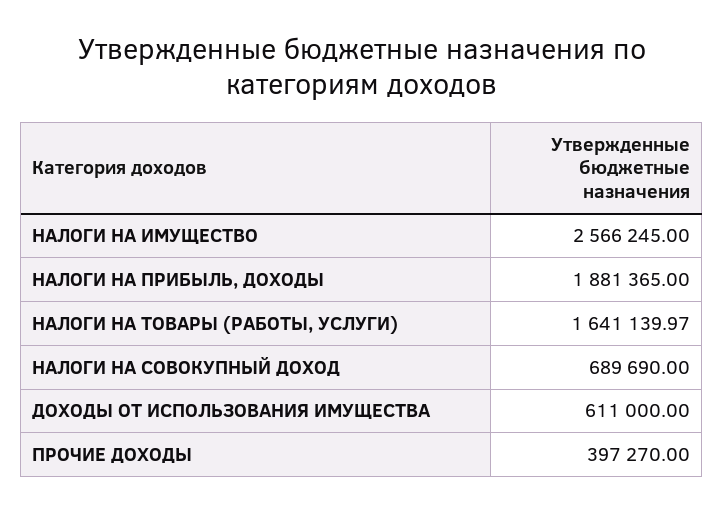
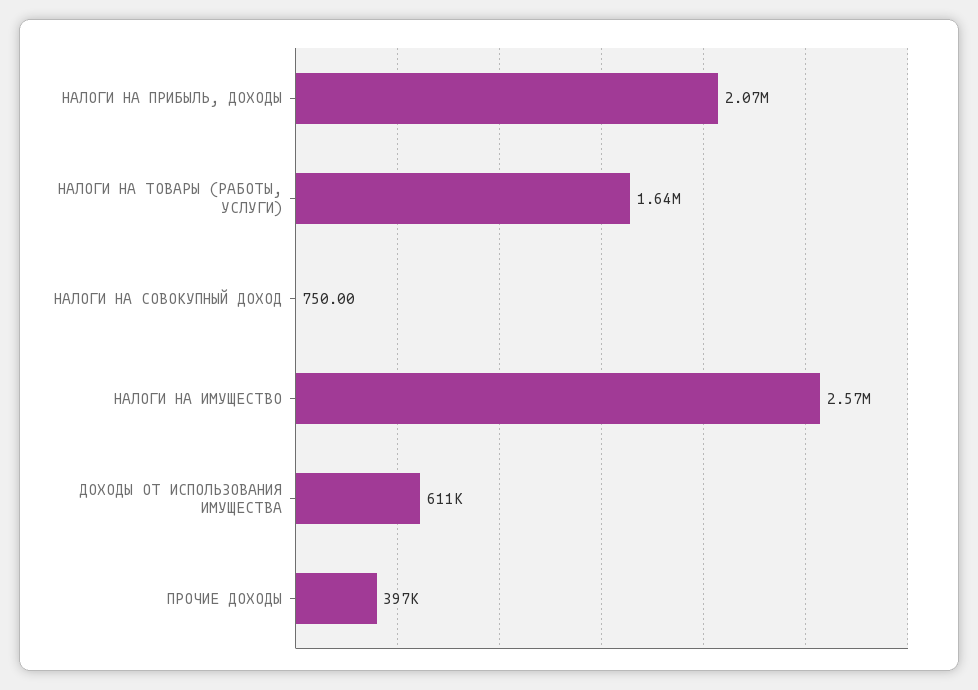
  {
    "НАЛОГИ НА ИМУЩЕСТВО": 2566245,
-   "НАЛОГИ НА ПРИБЫЛЬ, ДОХОДЫ": 1881365,
+   "НАЛОГИ НА ПРИБЫЛЬ, ДОХОДЫ": 2070000,
    "НАЛОГИ НА ТОВАРЫ (РАБОТЫ, УСЛУГИ)": 1641139.97,
-   "НАЛОГИ НА СОВОКУПНЫЙ ДОХОД": 689690,
+   "НАЛОГИ НА СОВОКУПНЫЙ ДОХОД": 750,
    "ДОХОДЫ ОТ ИСПОЛЬЗОВАНИЯ ИМУЩЕСТВА": 611000,
    "ПРОЧИЕ ДОХОДЫ": 397270
  }

